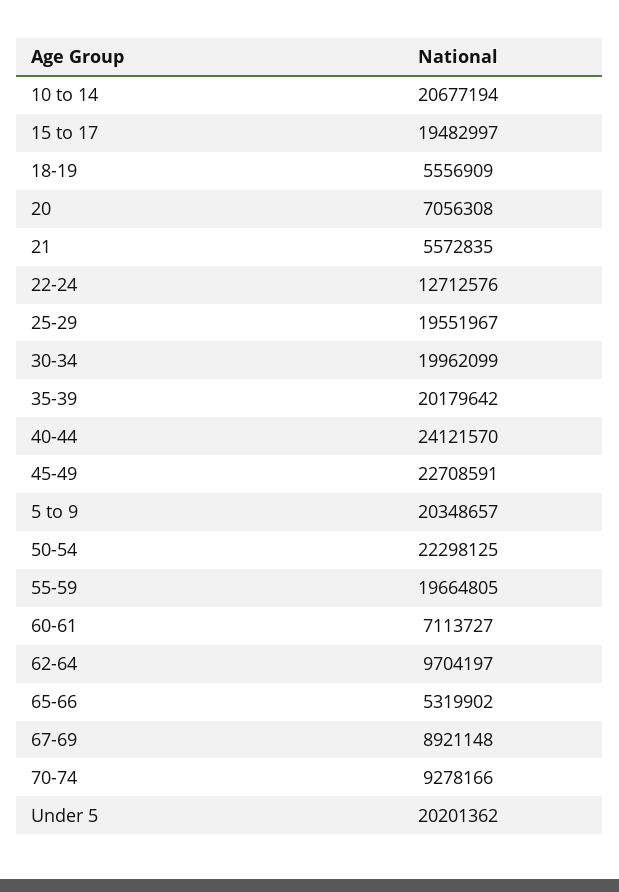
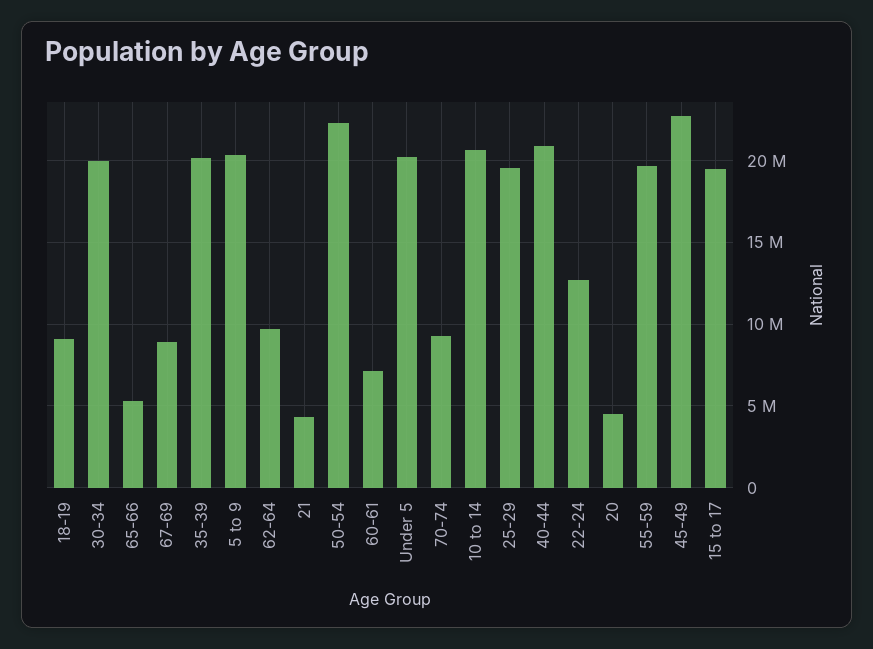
  {
    "10 to 14": 20677194,
    "15 to 17": 19482997,
-   "18-19": 5556909,
+   "18-19": 9000000,
-   "20": 7056308,
+   "20": 4500000,
-   "21": 5572835,
+   "21": 4500000,
    "22-24": 12712576,
    "25-29": 19551967,
    "30-34": 19962099,
    "35-39": 20179642,
-   "40-44": 24121570,
+   "40-44": 21000000,
    "45-49": 22708591,
    "5 to 9": 20348657,
    "50-54": 22298125,
    "55-59": 19664805,
    "60-61": 7113727,
    "62-64": 9704197,
    "65-66": 5319902,
    "67-69": 8921148,
    "70-74": 9278166,
    "Under 5": 20201362
  }

